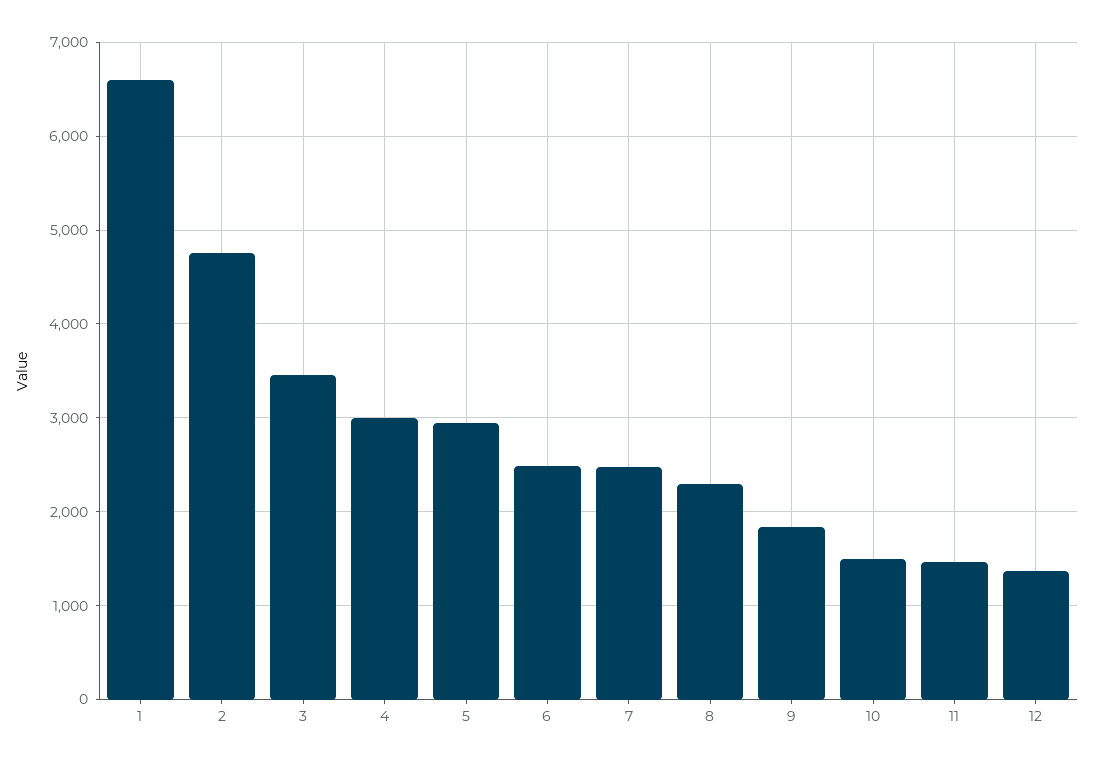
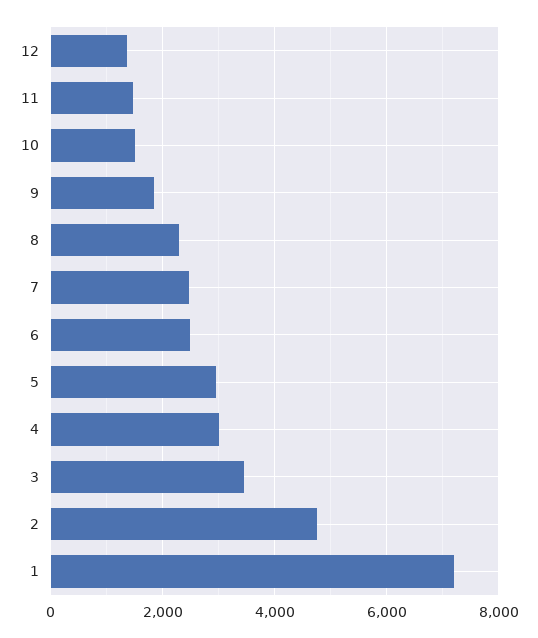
  {
-   "1": 6600,
+   "1": 7200,
    "2": 4800,
    "3": 3500,
    "4": 3000,
    "5": 3000,
    "6": 2500,
    "7": 2500,
    "8": 2300,
    "9": 1800,
    "10": 1500,
    "11": 1500,
    "12": 1400
  }

